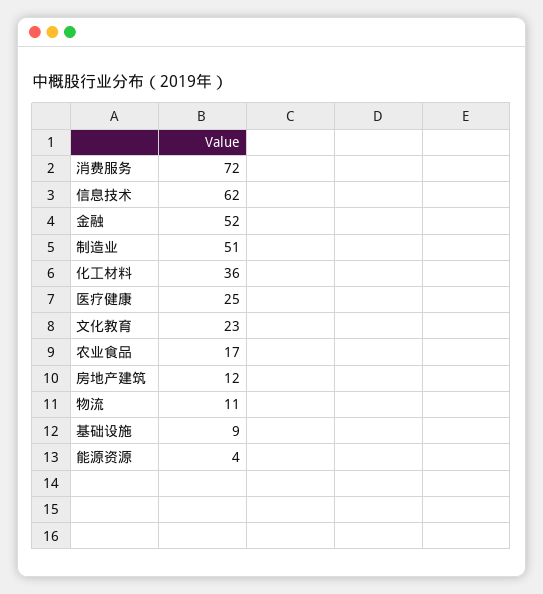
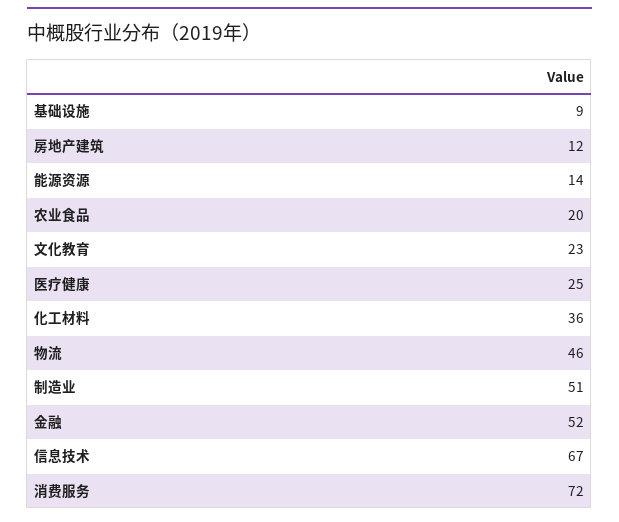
  {
    "消费服务": 72,
-   "信息技术": 62,
+   "信息技术": 67,
    "金融": 52,
    "制造业": 51,
    "化工材料": 36,
    "医疗健康": 25,
    "文化教育": 23,
-   "农业食品": 17,
+   "农业食品": 20,
    "房地产建筑": 12,
-   "物流": 11,
+   "物流": 46,
    "基础设施": 9,
-   "能源资源": 4
+   "能源资源": 14
  }

